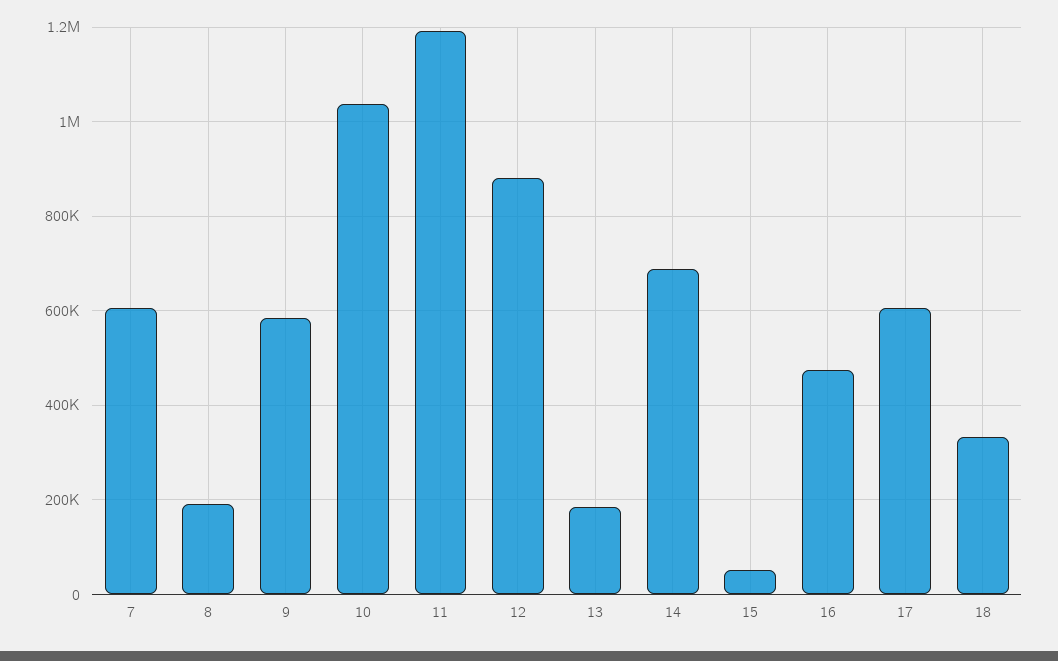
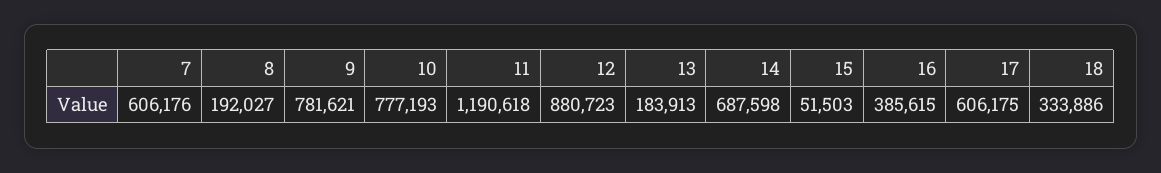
  {
    "7": 606176,
    "8": 192027,
-   "9": 580000,
+   "9": 781621,
-   "10": 1040000,
+   "10": 777193,
    "11": 1190618,
    "12": 880723,
    "13": 183913,
    "14": 687598,
    "15": 51503,
-   "16": 480000,
+   "16": 385615,
    "17": 606175,
    "18": 333886
  }

